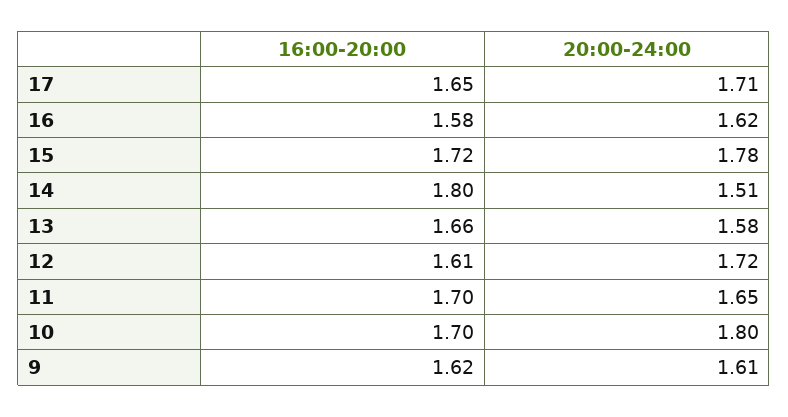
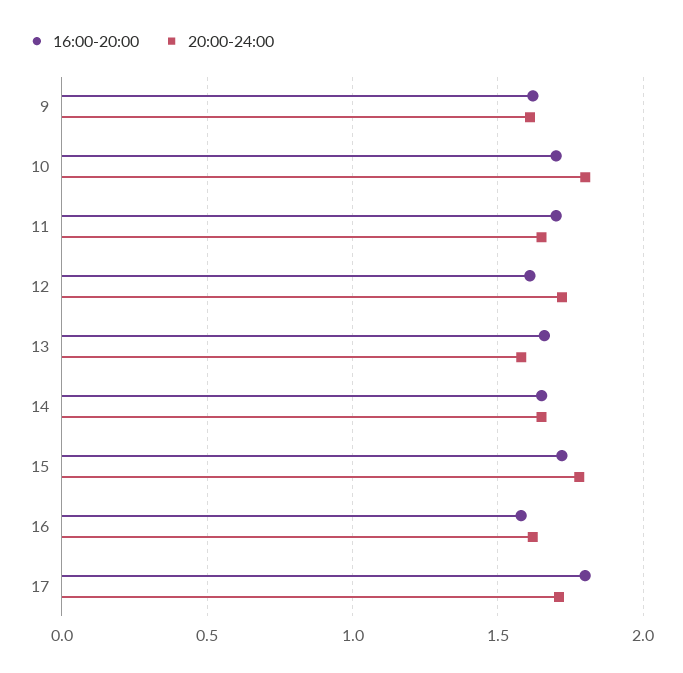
  {
    "16:00-20:00": {
-     "17": 1.65,
+     "17": 1.8,
      "16": 1.58,
      "15": 1.72,
-     "14": 1.8,
+     "14": 1.65,
      "13": 1.66,
      "12": 1.61,
      "11": 1.7,
      "10": 1.7,
      "9": 1.62
    },
    "20:00-24:00": {
      "17": 1.71,
      "16": 1.62,
      "15": 1.78,
-     "14": 1.51,
+     "14": 1.65,
      "13": 1.58,
      "12": 1.72,
      "11": 1.65,
      "10": 1.8,
      "9": 1.61
    }
  }

